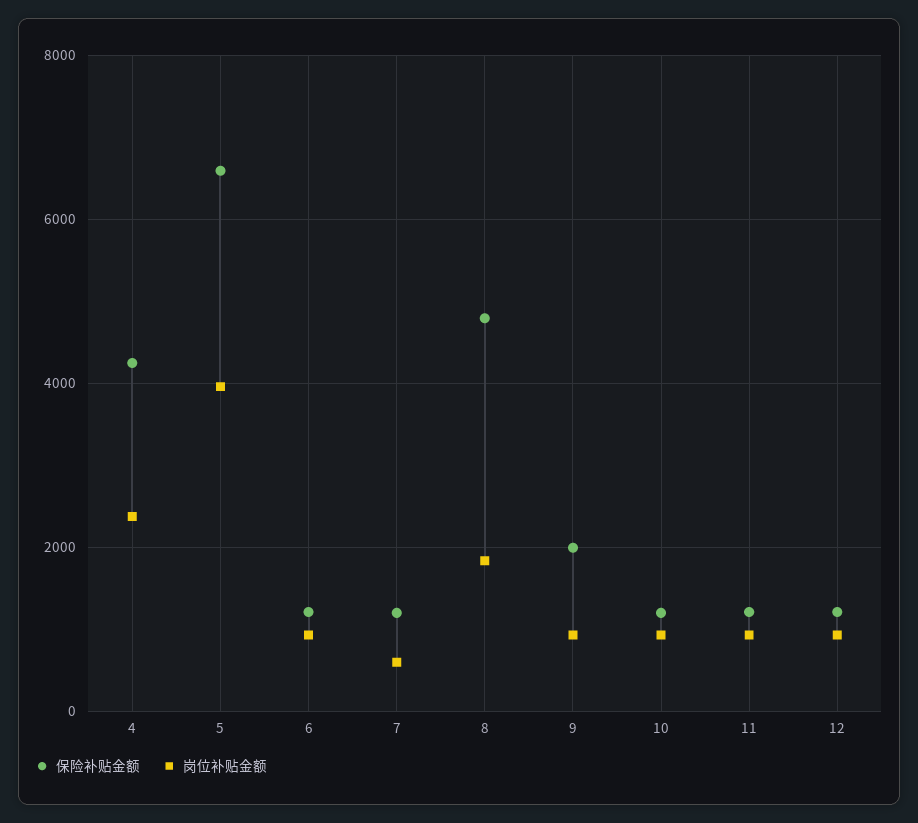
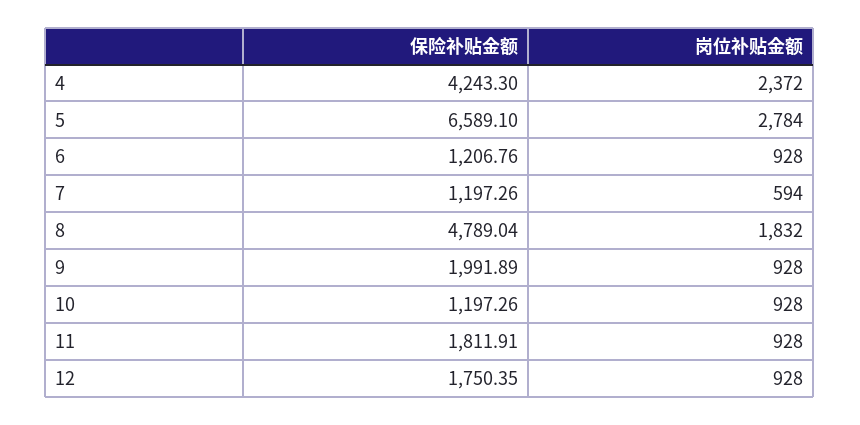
  {
    "保险补贴金额": {
      "4": 4243.3,
      "5": 6589.1,
      "6": 1206.76,
      "7": 1197.26,
      "8": 4789.04,
      "9": 1991.89,
      "10": 1197.26,
-     "11": 1200,
+     "11": 1811.91,
-     "12": 1200
+     "12": 1750.35
    },
    "岗位补贴金额": {
      "4": 2372,
-     "5": 4000,
+     "5": 2784,
      "6": 928,
      "7": 594,
      "8": 1832,
      "9": 928,
      "10": 928,
      "11": 928,
      "12": 928
    }
  }

